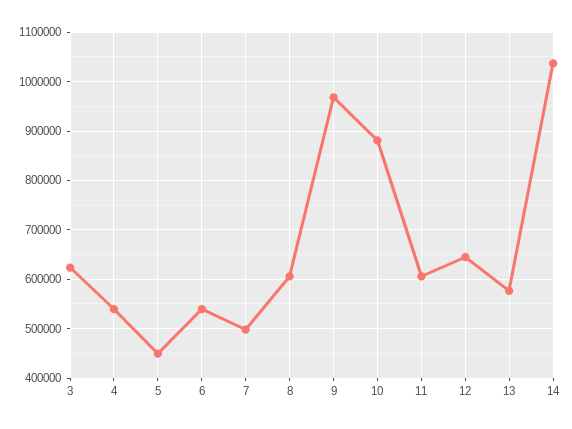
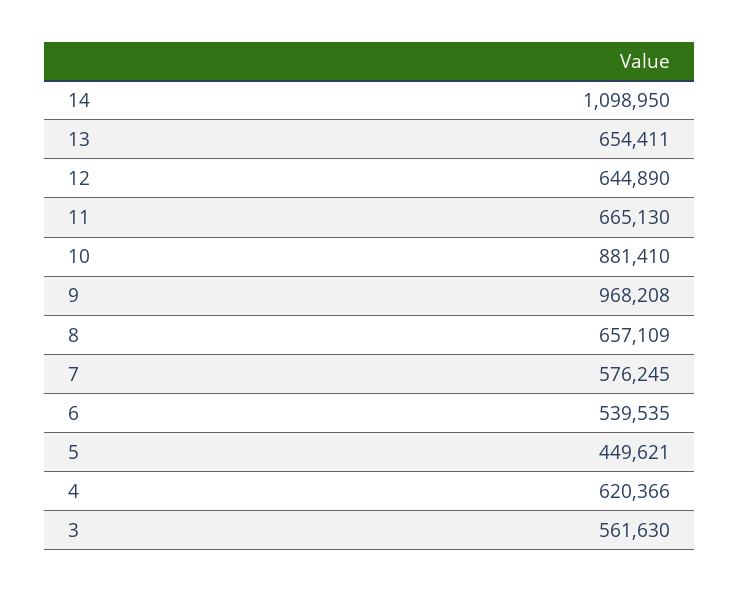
  {
-   "3": 620000,
+   "3": 561630,
-   "4": 540000,
+   "4": 620366,
    "5": 449621,
    "6": 539535,
-   "7": 500000,
+   "7": 576245,
-   "8": 600000,
+   "8": 657109,
    "9": 968208,
    "10": 881410,
-   "11": 600000,
+   "11": 665130,
    "12": 644890,
-   "13": 580000,
+   "13": 654411,
-   "14": 1040000
+   "14": 1098950
  }

